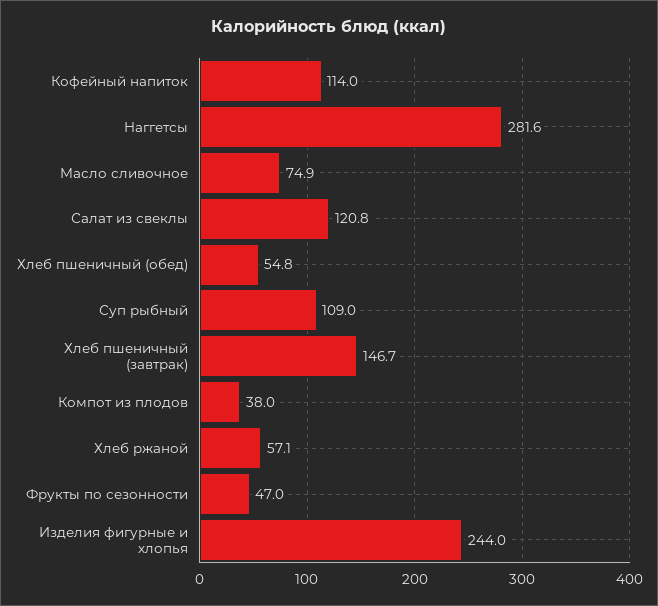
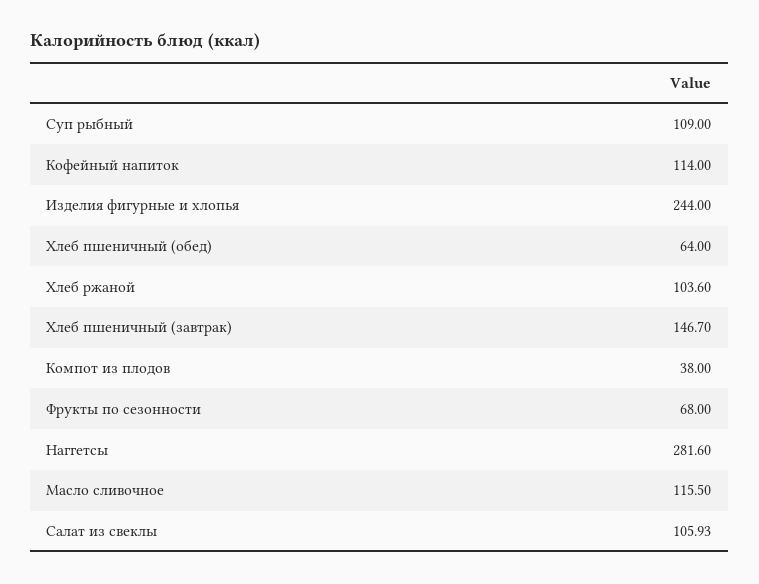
  {
    "Кофейный напиток": 114,
    "Наггетсы": 281.6,
-   "Масло сливочное": 74.9,
+   "Масло сливочное": 115.5,
-   "Салат из свеклы": 120.8,
+   "Салат из свеклы": 105.93,
-   "Хлеб пшеничный (обед)": 54.8,
+   "Хлеб пшеничный (обед)": 64,
    "Суп рыбный": 109,
    "Хлеб пшеничный (завтрак)": 146.7,
    "Компот из плодов": 38,
-   "Хлеб ржаной": 57.1,
+   "Хлеб ржаной": 103.6,
-   "Фрукты по сезонности": 47,
+   "Фрукты по сезонности": 68,
    "Изделия фигурные и хлопья": 244
  }

